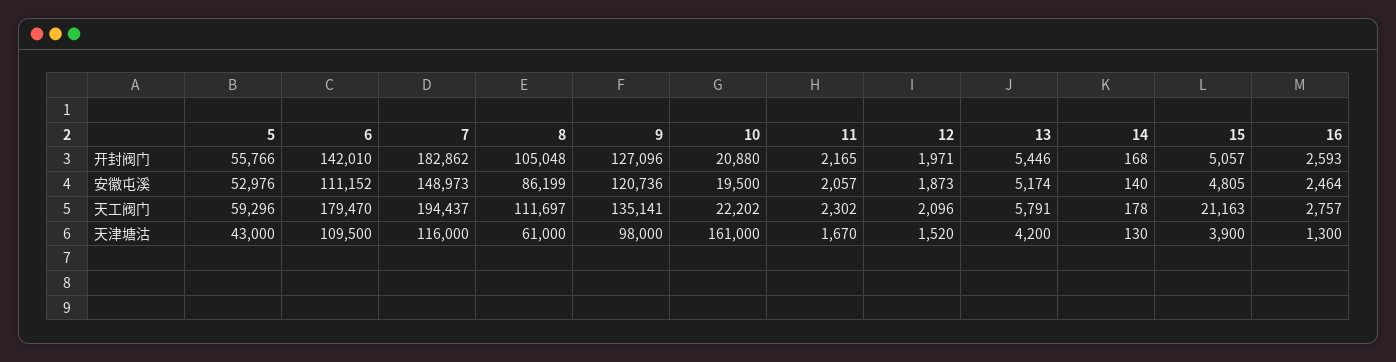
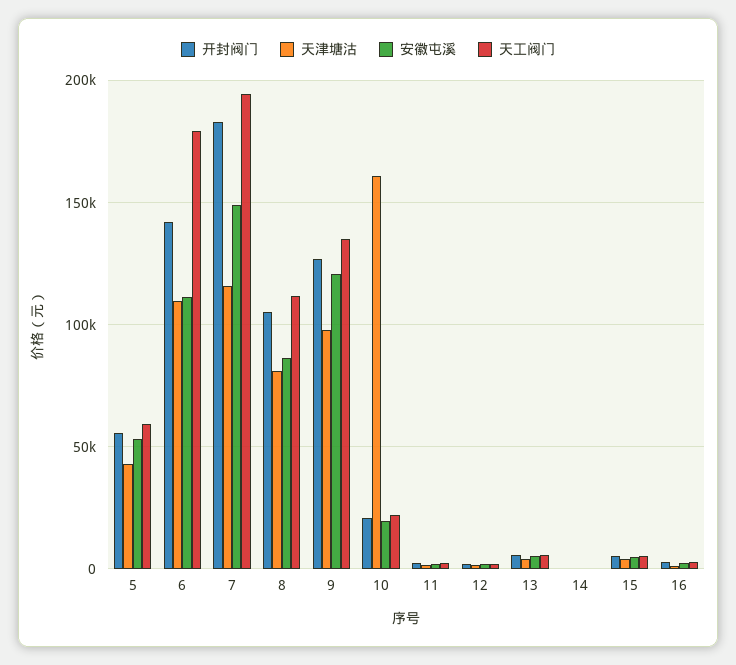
  {
    "开封阀门": {
      "5": 55766,
      "6": 142010,
      "7": 182862,
      "8": 105048,
      "9": 127096,
      "10": 20880,
      "11": 2165,
      "12": 1971,
      "13": 5446,
      "14": 168,
      "15": 5057,
      "16": 2593
    },
    "安徽屯溪": {
      "5": 52976,
      "6": 111152,
      "7": 148973,
      "8": 86199,
      "9": 120736,
      "10": 19500,
      "11": 2057,
      "12": 1873,
      "13": 5174,
      "14": 140,
      "15": 4805,
      "16": 2464
    },
    "天工阀门": {
      "5": 59296,
      "6": 179470,
      "7": 194437,
      "8": 111697,
      "9": 135141,
      "10": 22202,
      "11": 2302,
      "12": 2096,
      "13": 5791,
      "14": 178,
-     "15": 21163,
+     "15": 5000,
      "16": 2757
    },
    "天津塘沽": {
      "5": 43000,
      "6": 109500,
      "7": 116000,
-     "8": 61000,
+     "8": 80000,
      "9": 98000,
      "10": 161000,
      "11": 1670,
      "12": 1520,
      "13": 4200,
      "14": 130,
      "15": 3900,
      "16": 1300
    }
  }

